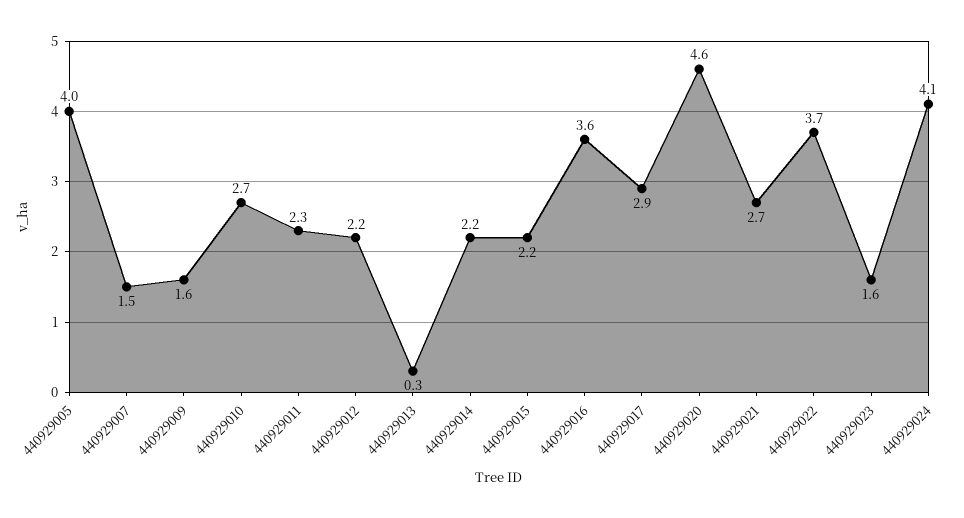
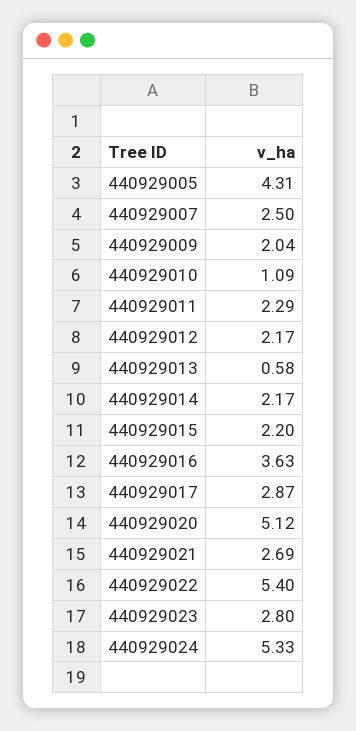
  {
-   "440929005": 4,
+   "440929005": 4.31,
-   "440929007": 1.5,
+   "440929007": 2.5,
-   "440929009": 1.6,
+   "440929009": 2.04,
-   "440929010": 2.7,
+   "440929010": 1.09,
    "440929011": 2.29,
    "440929012": 2.17,
-   "440929013": 0.3,
+   "440929013": 0.58,
    "440929014": 2.17,
    "440929015": 2.2,
    "440929016": 3.63,
    "440929017": 2.87,
-   "440929020": 4.6,
+   "440929020": 5.12,
    "440929021": 2.69,
-   "440929022": 3.7,
+   "440929022": 5.4,
-   "440929023": 1.6,
+   "440929023": 2.8,
-   "440929024": 4.1
+   "440929024": 5.33
  }

